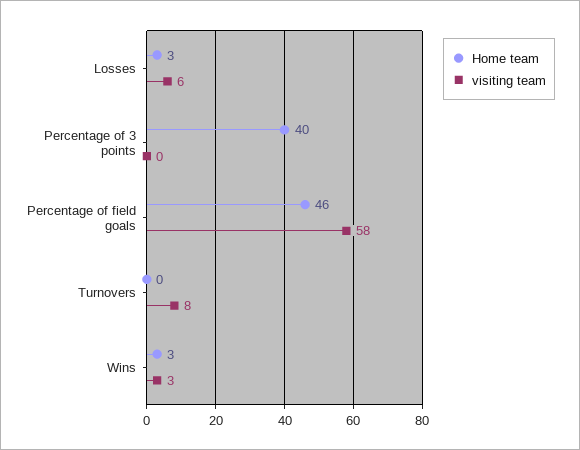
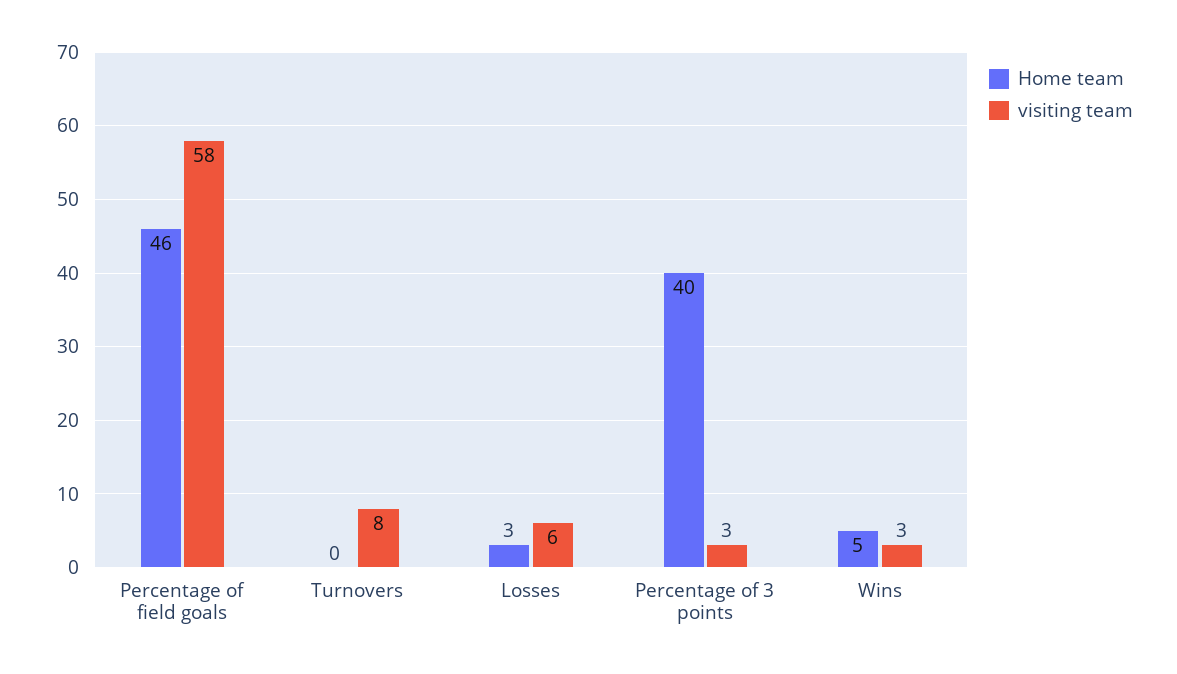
  {
    "Home team": {
      "Losses": 3,
      "Percentage of 3 points": 40,
      "Percentage of field goals": 46,
      "Turnovers": 0,
-     "Wins": 3
+     "Wins": 5
    },
    "visiting team": {
      "Losses": 6,
-     "Percentage of 3 points": 0,
+     "Percentage of 3 points": 3,
      "Percentage of field goals": 58,
      "Turnovers": 8,
      "Wins": 3
    }
  }

